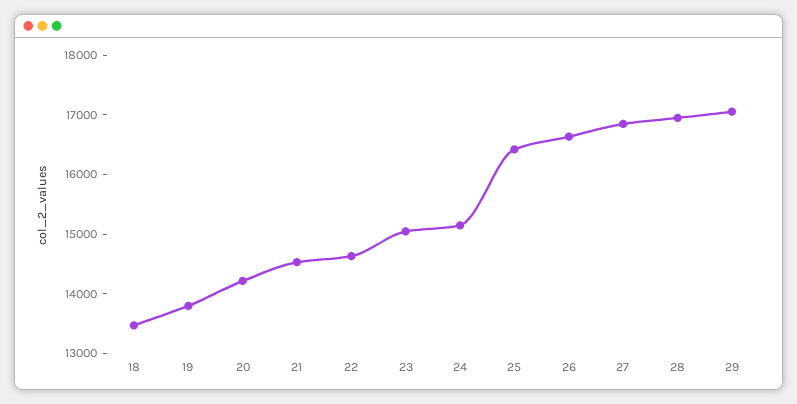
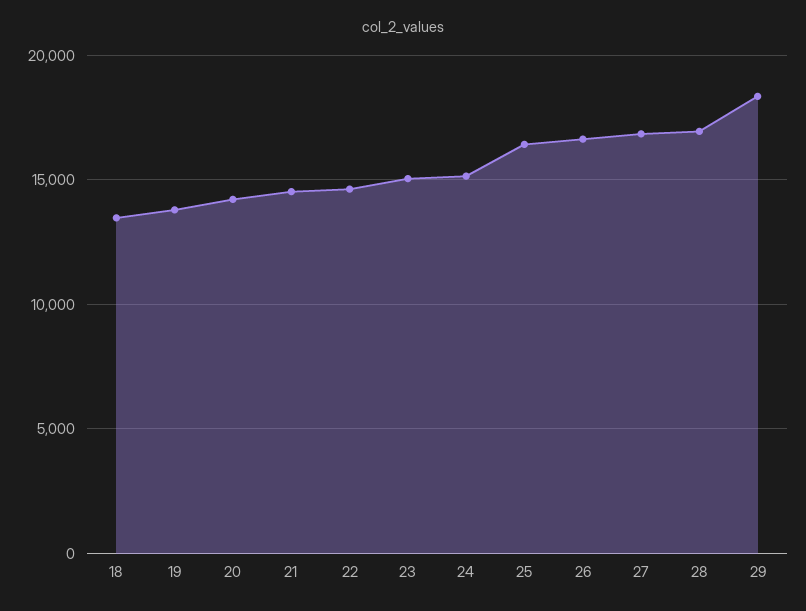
  {
    "18": 13400,
    "19": 13800,
    "20": 14200,
    "21": 14600,
    "22": 14600,
    "23": 15000,
    "24": 15200,
    "25": 16400,
    "26": 16600,
    "27": 16800,
    "28": 17000,
-   "29": 17000
+   "29": 18500
  }

